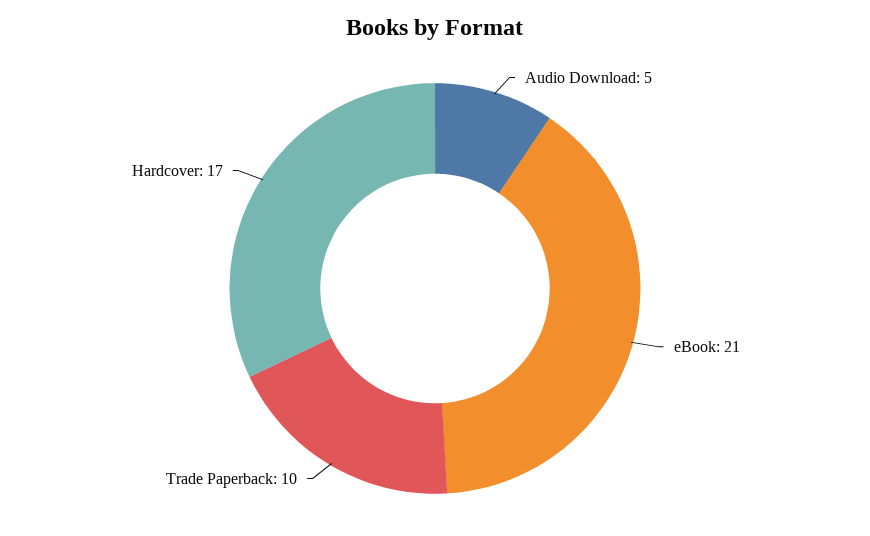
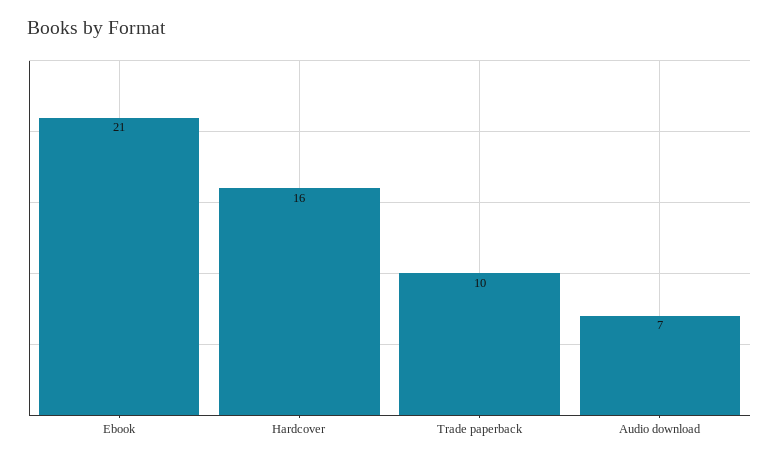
  {
-   "Audio Download": 5,
+   "Audio Download": 7,
    "eBook": 21,
    "Trade Paperback": 10,
-   "Hardcover": 17
+   "Hardcover": 16
  }

